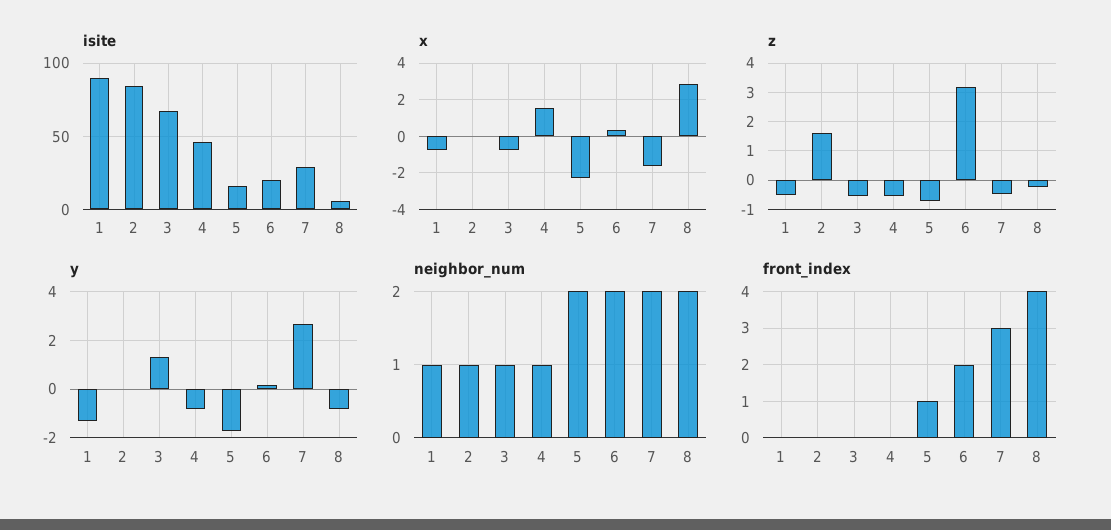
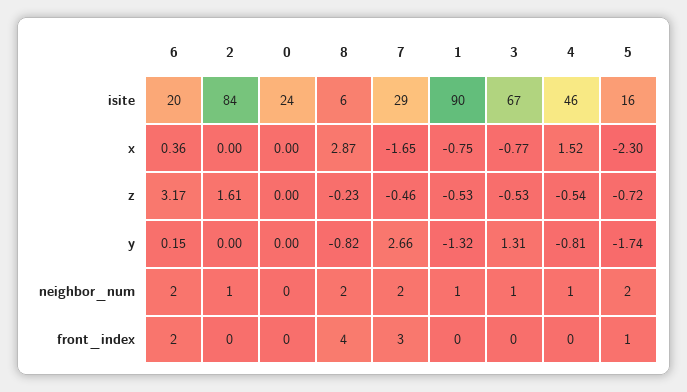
  {
    "isite": {
      "1": 90,
      "2": 84,
      "3": 67,
      "4": 46,
      "5": 16,
      "6": 20,
      "7": 29,
-     "8": 6
+     "8": 6,
+     "0": 24
    },
    "x": {
      "1": -0.75,
      "2": 0,
      "3": -0.77,
      "4": 1.52,
      "5": -2.3,
      "6": 0.36,
      "7": -1.65,
-     "8": 2.87
+     "8": 2.87,
+     "0": 0
    },
    "z": {
      "1": -0.53,
      "2": 1.61,
      "3": -0.53,
      "4": -0.54,
      "5": -0.72,
      "6": 3.17,
      "7": -0.46,
-     "8": -0.23
+     "8": -0.23,
+     "0": 0
    },
    "y": {
      "1": -1.32,
      "2": 0,
      "3": 1.31,
      "4": -0.81,
      "5": -1.74,
      "6": 0.15,
      "7": 2.66,
-     "8": -0.82
+     "8": -0.82,
+     "0": 0
    },
    "neighbor_num": {
      "1": 1,
      "2": 1,
      "3": 1,
      "4": 1,
      "5": 2,
      "6": 2,
      "7": 2,
-     "8": 2
+     "8": 2,
+     "0": 0
    },
    "front_index": {
      "1": 0,
      "2": 0,
      "3": 0,
      "4": 0,
      "5": 1,
      "6": 2,
      "7": 3,
-     "8": 4
+     "8": 4,
+     "0": 0
    }
  }

